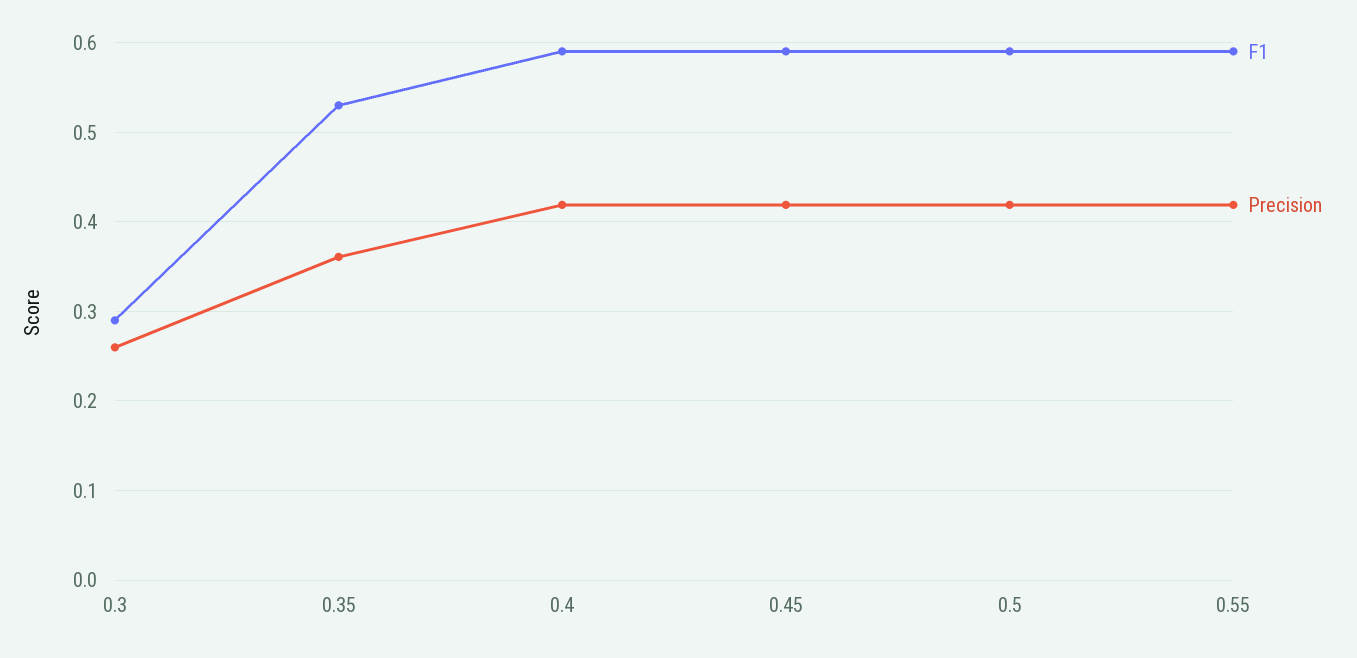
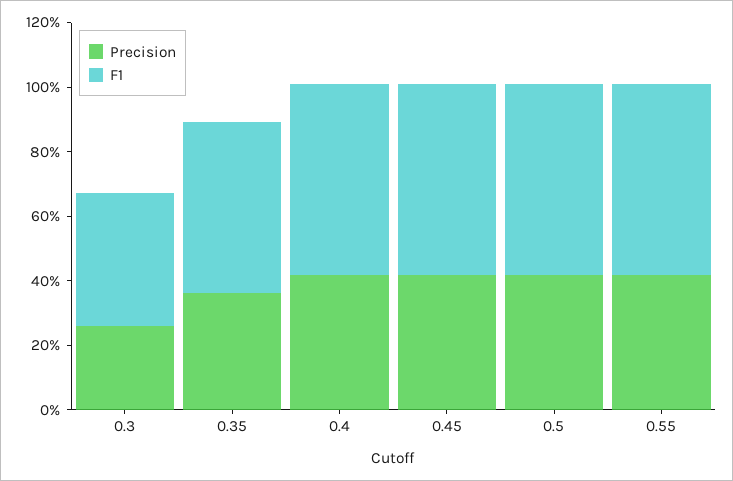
  {
    "F1": {
-     "0.3": 0.29,
+     "0.3": 0.4,
      "0.35": 0.53,
      "0.4": 0.59,
      "0.45": 0.59,
      "0.5": 0.59,
      "0.55": 0.59
    },
    "Precision": {
      "0.3": 0.26,
      "0.35": 0.36,
      "0.4": 0.42,
      "0.45": 0.42,
      "0.5": 0.42,
      "0.55": 0.42
    }
  }

